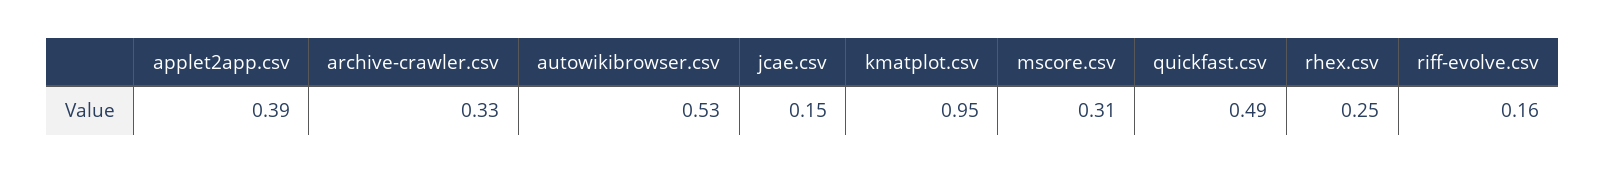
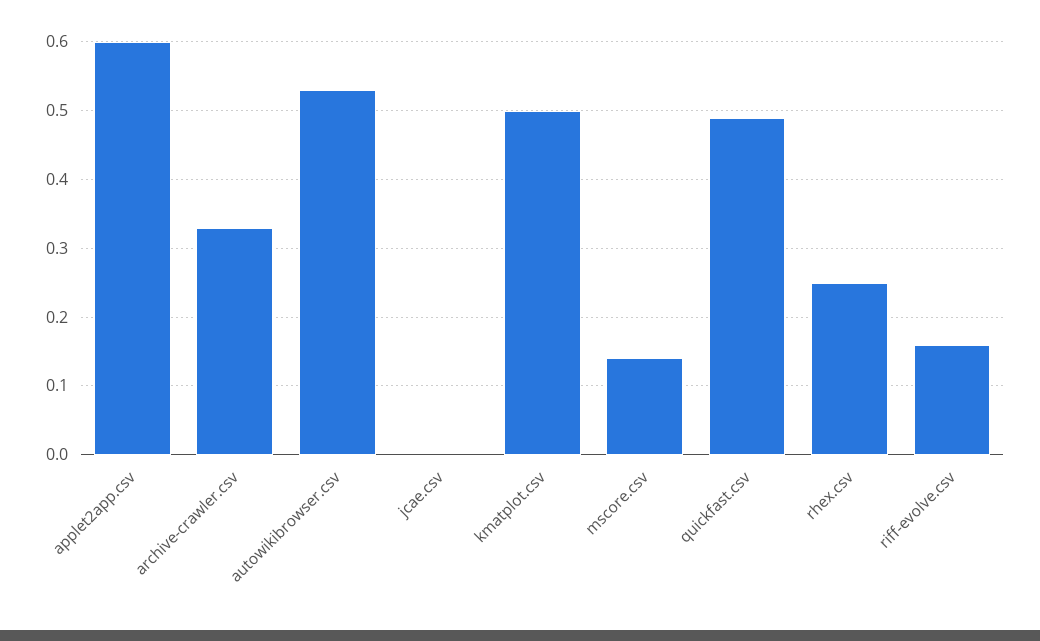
  {
-   "applet2app.csv": 0.39,
+   "applet2app.csv": 0.6,
    "archive-crawler.csv": 0.33,
    "autowikibrowser.csv": 0.53,
-   "jcae.csv": 0.15,
+   "jcae.csv": 0,
-   "kmatplot.csv": 0.95,
+   "kmatplot.csv": 0.5,
-   "mscore.csv": 0.31,
+   "mscore.csv": 0.14,
    "quickfast.csv": 0.49,
    "rhex.csv": 0.25,
    "riff-evolve.csv": 0.16
  }

